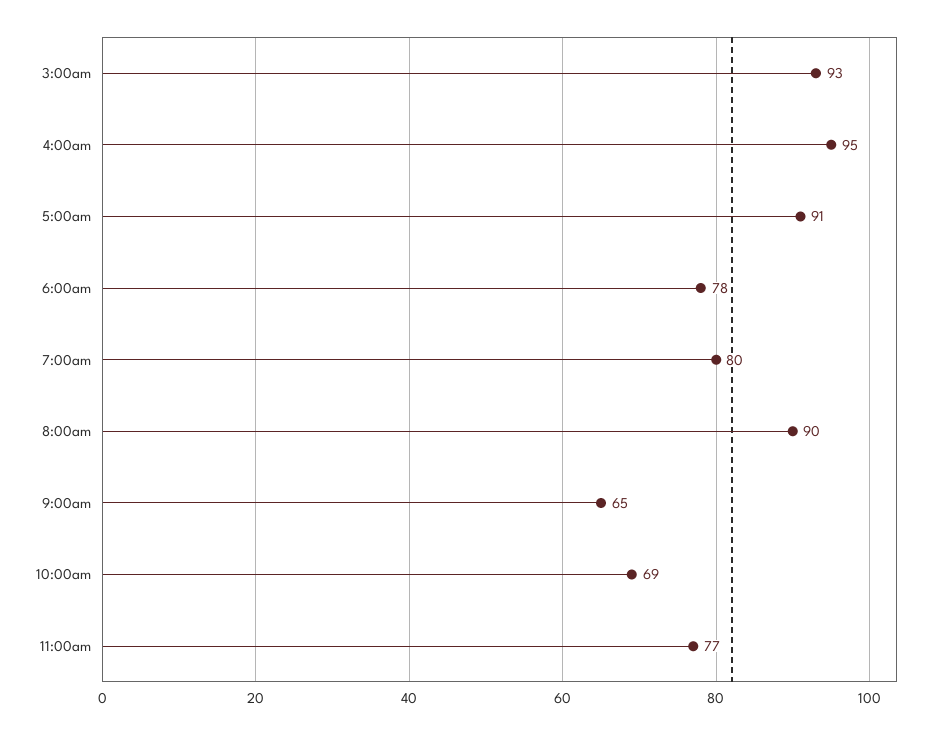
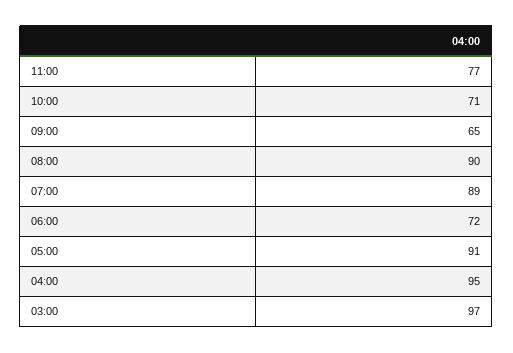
  {
-   "3:00am": 93,
+   "3:00am": 97,
    "4:00am": 95,
    "5:00am": 91,
-   "6:00am": 78,
+   "6:00am": 72,
-   "7:00am": 80,
+   "7:00am": 89,
    "8:00am": 90,
    "9:00am": 65,
-   "10:00am": 69,
+   "10:00am": 71,
    "11:00am": 77
  }

